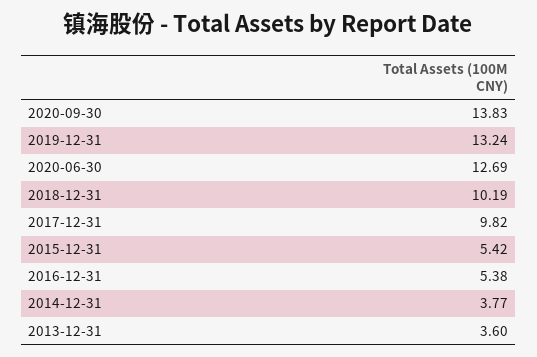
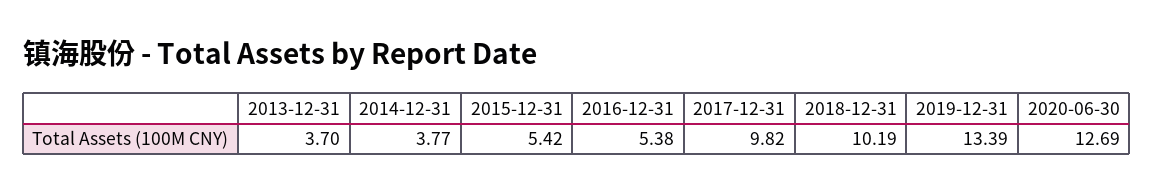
  {
-   "2020-09-30": 13.83,
-   "2019-12-31": 13.24,
+   "2019-12-31": 13.39,
    "2020-06-30": 12.69,
    "2018-12-31": 10.19,
    "2017-12-31": 9.82,
    "2015-12-31": 5.42,
    "2016-12-31": 5.38,
    "2014-12-31": 3.77,
-   "2013-12-31": 3.6
+   "2013-12-31": 3.7
  }

